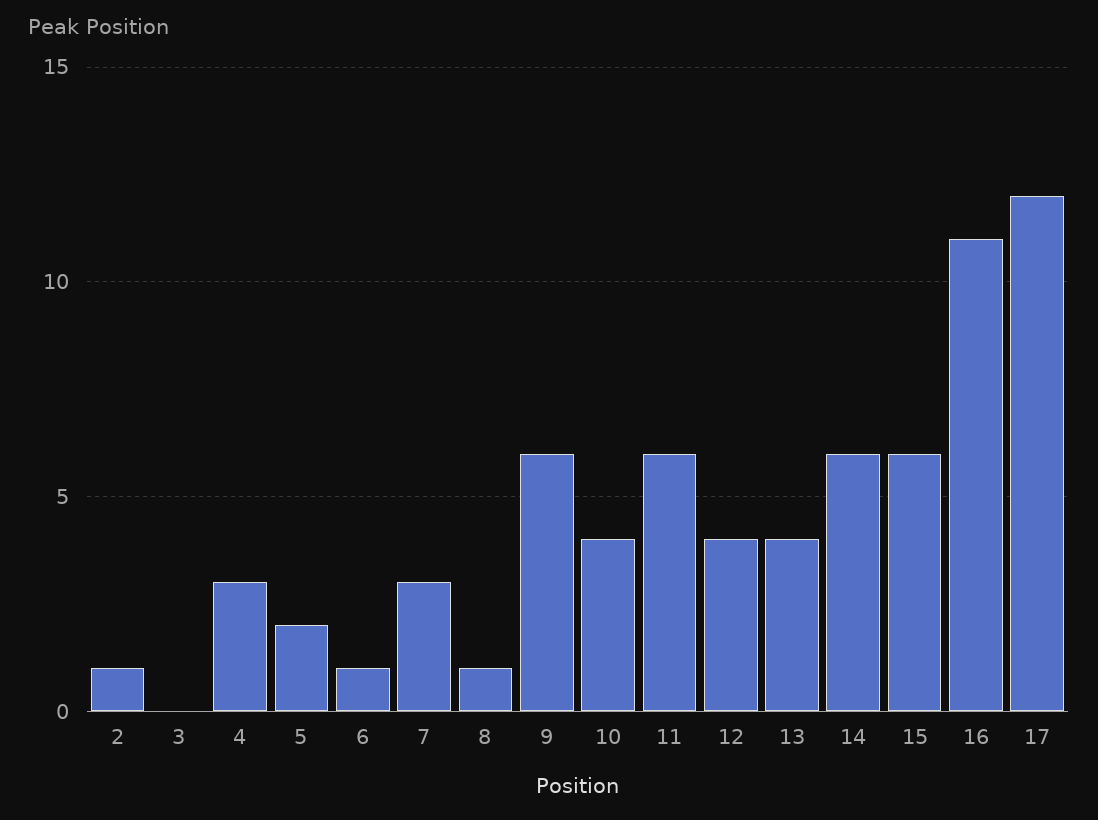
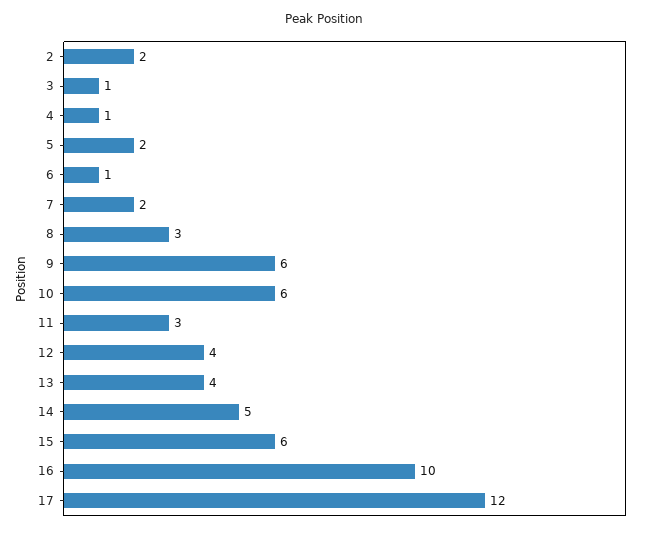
  {
-   "2": 1,
+   "2": 2,
-   "3": 0,
+   "3": 1,
-   "4": 3,
+   "4": 1,
    "5": 2,
    "6": 1,
-   "7": 3,
+   "7": 2,
-   "8": 1,
+   "8": 3,
    "9": 6,
-   "10": 4,
+   "10": 6,
-   "11": 6,
+   "11": 3,
    "12": 4,
    "13": 4,
-   "14": 6,
+   "14": 5,
    "15": 6,
-   "16": 11,
+   "16": 10,
    "17": 12
  }

